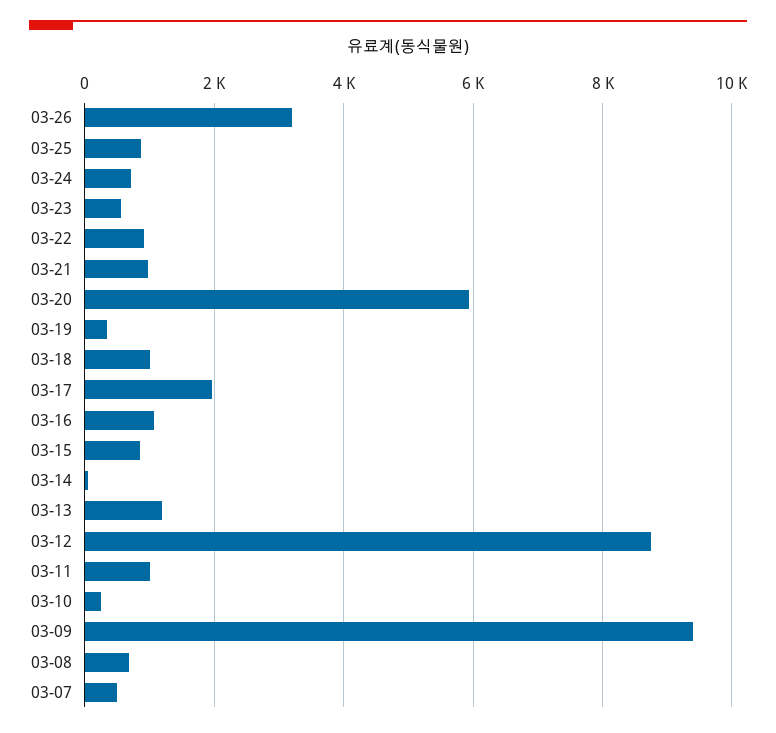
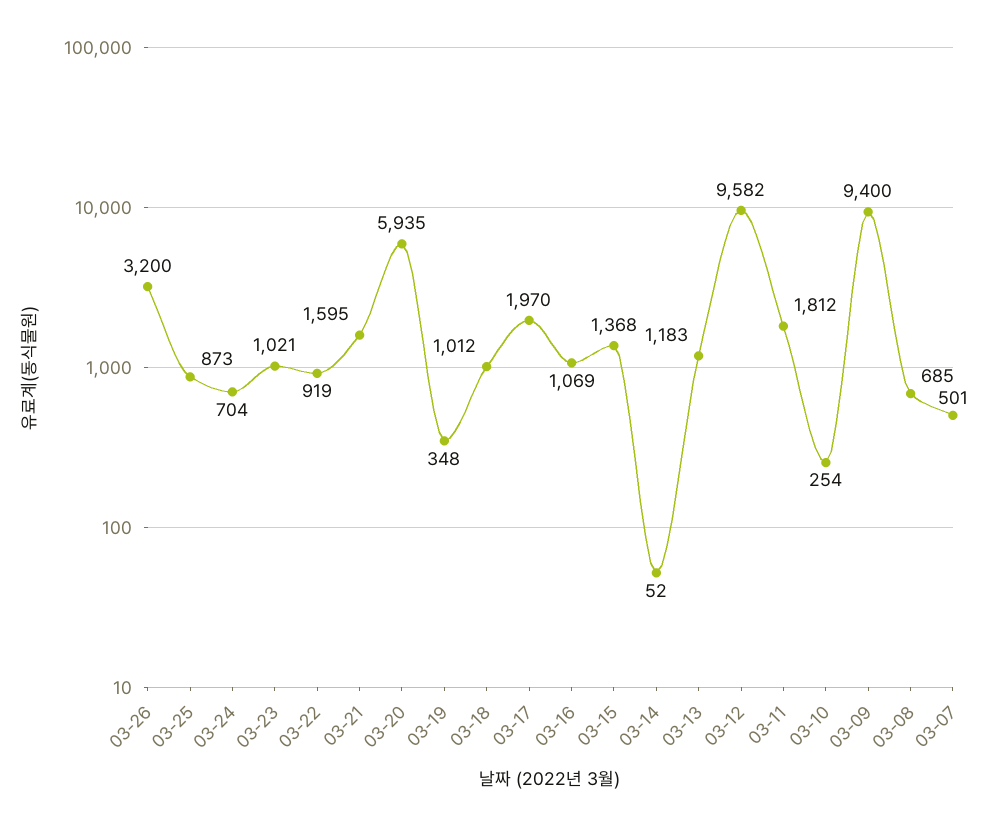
  {
    "03-26": 3200,
    "03-25": 873,
    "03-24": 704,
-   "03-23": 600,
+   "03-23": 1021,
    "03-22": 919,
-   "03-21": 1000,
+   "03-21": 1595,
    "03-20": 5935,
    "03-19": 348,
    "03-18": 1012,
    "03-17": 1970,
    "03-16": 1069,
-   "03-15": 800,
+   "03-15": 1368,
    "03-14": 52,
    "03-13": 1183,
-   "03-12": 8800,
+   "03-12": 9582,
-   "03-11": 1000,
+   "03-11": 1812,
    "03-10": 254,
    "03-09": 9400,
    "03-08": 685,
    "03-07": 501
  }

